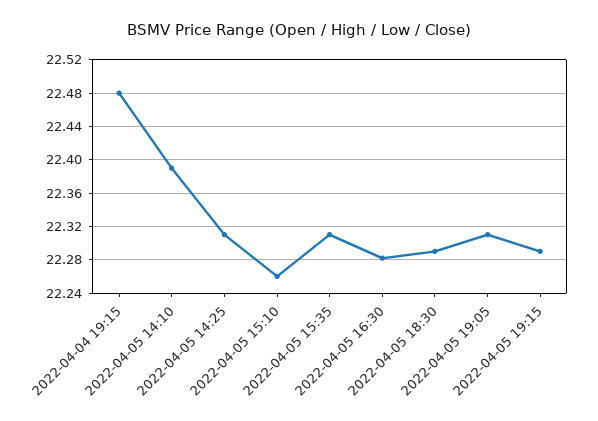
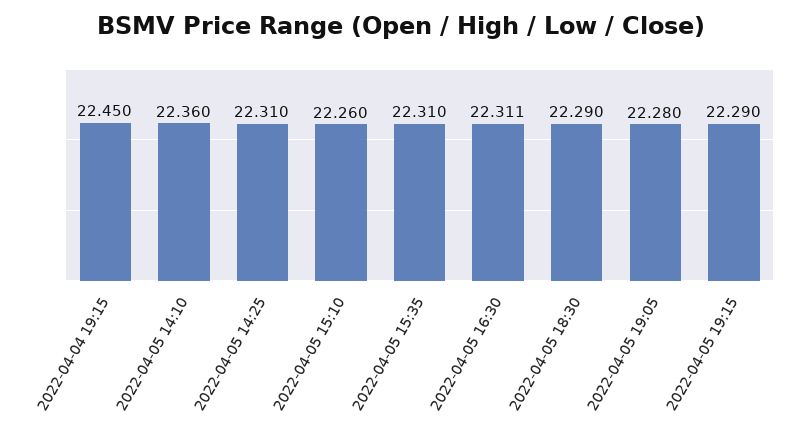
  {
-   "2022-04-04 19:15": 22.48,
+   "2022-04-04 19:15": 22.45,
-   "2022-04-05 14:10": 22.39,
+   "2022-04-05 14:10": 22.36,
    "2022-04-05 14:25": 22.31,
    "2022-04-05 15:10": 22.26,
    "2022-04-05 15:35": 22.31,
-   "2022-04-05 16:30": 22.28,
+   "2022-04-05 16:30": 22.311,
    "2022-04-05 18:30": 22.29,
-   "2022-04-05 19:05": 22.31,
+   "2022-04-05 19:05": 22.28,
    "2022-04-05 19:15": 22.29
  }

